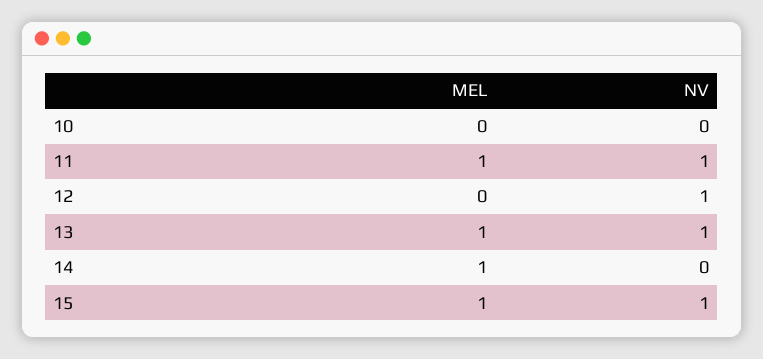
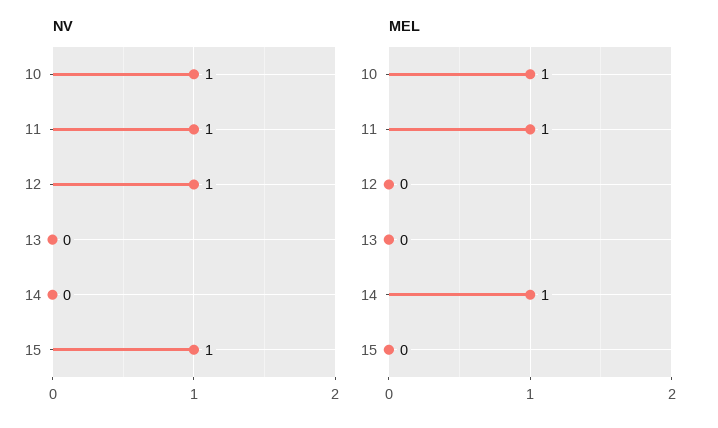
  {
    "MEL": {
-     "10": 0,
+     "10": 1,
      "11": 1,
      "12": 0,
-     "13": 1,
+     "13": 0,
      "14": 1,
-     "15": 1
+     "15": 0
    },
    "NV": {
-     "10": 0,
+     "10": 1,
      "11": 1,
      "12": 1,
-     "13": 1,
+     "13": 0,
      "14": 0,
      "15": 1
    }
  }

